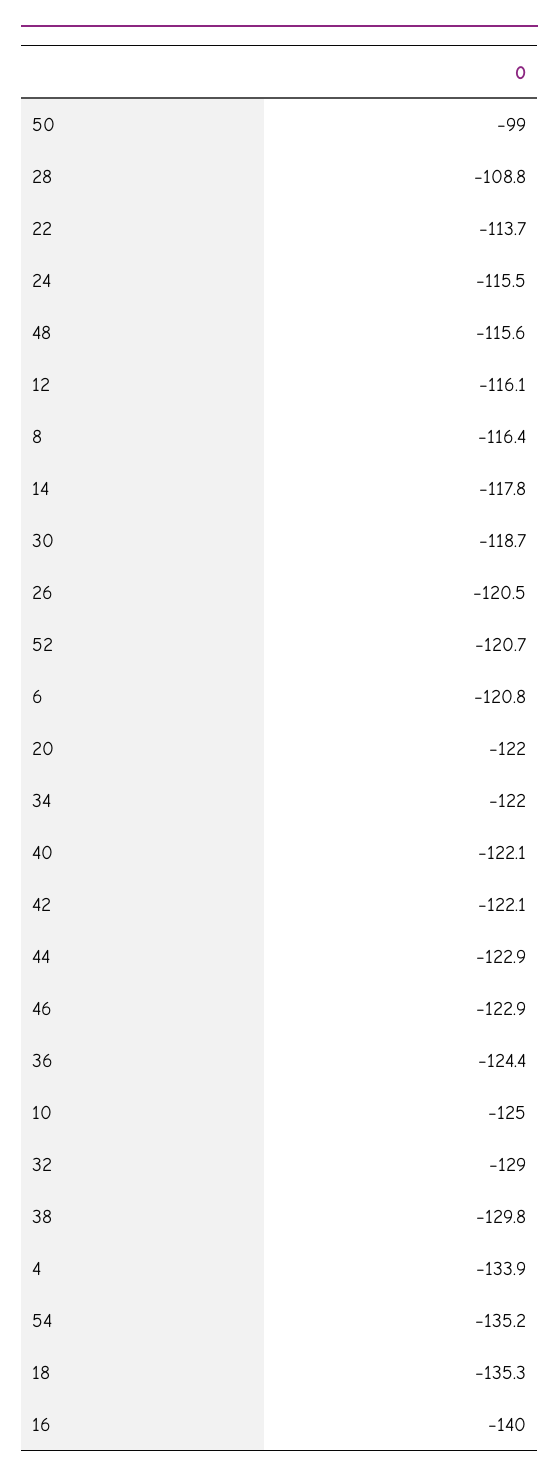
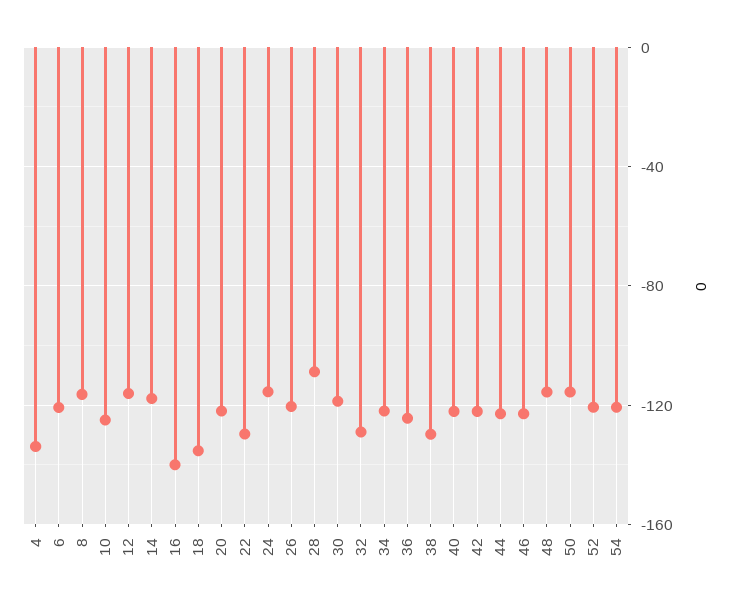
  {
-   "50": -99,
+   "50": -115,
    "28": -108.8,
-   "22": -113.7,
+   "22": -130,
    "24": -115.5,
    "48": -115.6,
    "12": -116.1,
    "8": -116.4,
    "14": -117.8,
    "30": -118.7,
    "26": -120.5,
    "52": -120.7,
    "6": -120.8,
    "20": -122,
    "34": -122,
    "40": -122.1,
    "42": -122.1,
    "44": -122.9,
    "46": -122.9,
    "36": -124.4,
    "10": -125,
    "32": -129,
    "38": -129.8,
    "4": -133.9,
-   "54": -135.2,
+   "54": -120,
    "18": -135.3,
    "16": -140
  }

